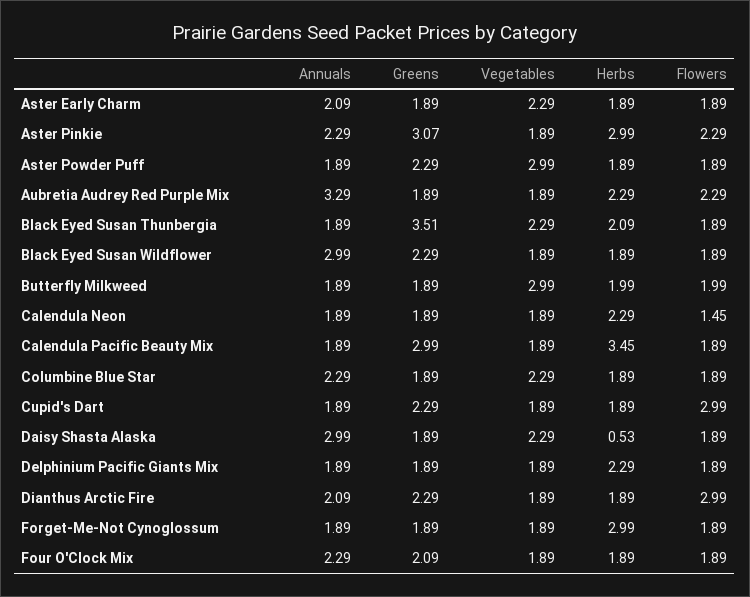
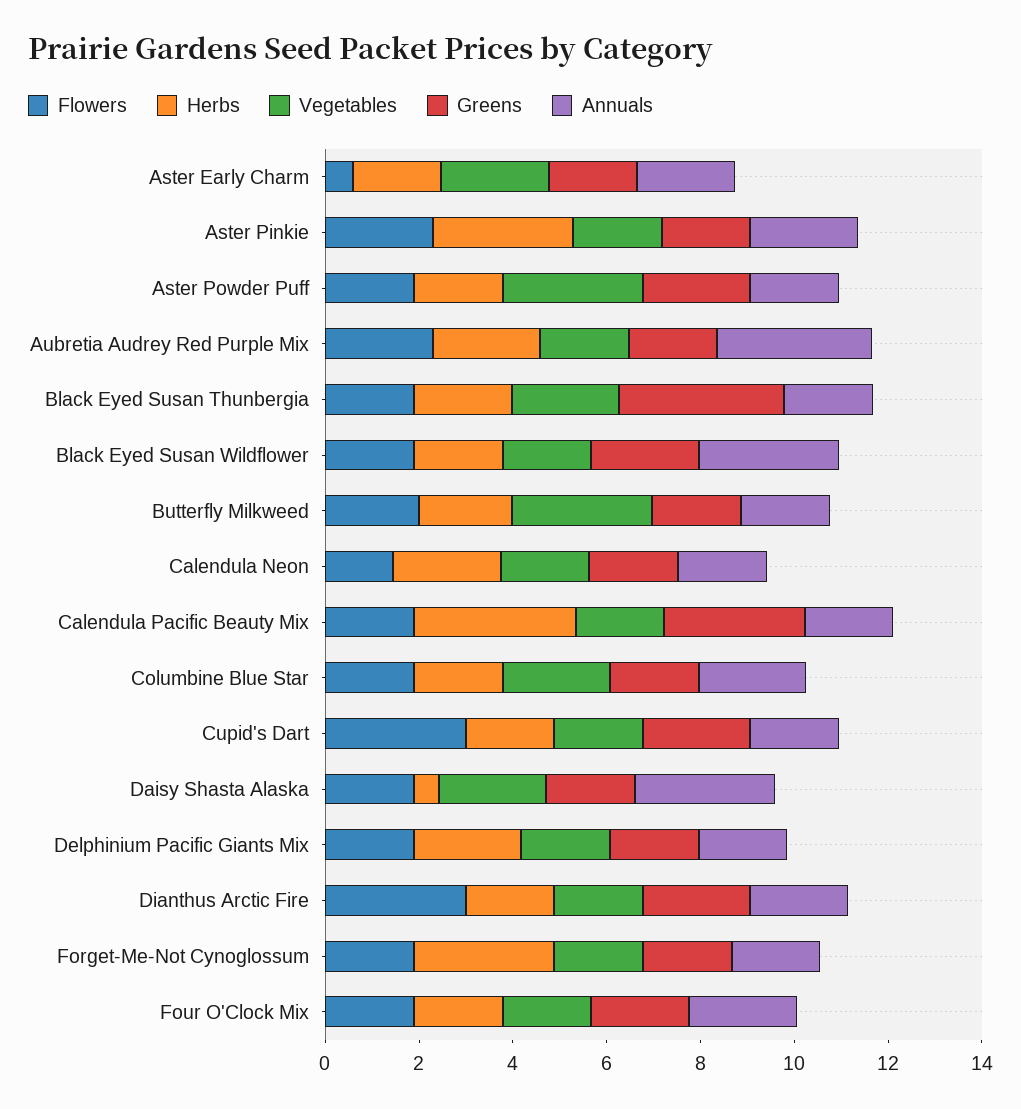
  {
    "Annuals": {
      "Aster Early Charm": 2.09,
      "Aster Pinkie": 2.29,
      "Aster Powder Puff": 1.89,
      "Aubretia Audrey Red Purple Mix": 3.29,
      "Black Eyed Susan Thunbergia": 1.89,
      "Black Eyed Susan Wildflower": 2.99,
      "Butterfly Milkweed": 1.89,
      "Calendula Neon": 1.89,
      "Calendula Pacific Beauty Mix": 1.89,
      "Columbine Blue Star": 2.29,
      "Cupid's Dart": 1.89,
      "Daisy Shasta Alaska": 2.99,
      "Delphinium Pacific Giants Mix": 1.89,
      "Dianthus Arctic Fire": 2.09,
      "Forget-Me-Not Cynoglossum": 1.89,
      "Four O'Clock Mix": 2.29
    },
    "Greens": {
      "Aster Early Charm": 1.89,
-     "Aster Pinkie": 3.07,
+     "Aster Pinkie": 2,
      "Aster Powder Puff": 2.29,
      "Aubretia Audrey Red Purple Mix": 1.89,
      "Black Eyed Susan Thunbergia": 3.51,
      "Black Eyed Susan Wildflower": 2.29,
      "Butterfly Milkweed": 1.89,
      "Calendula Neon": 1.89,
      "Calendula Pacific Beauty Mix": 2.99,
      "Columbine Blue Star": 1.89,
      "Cupid's Dart": 2.29,
      "Daisy Shasta Alaska": 1.89,
      "Delphinium Pacific Giants Mix": 1.89,
      "Dianthus Arctic Fire": 2.29,
      "Forget-Me-Not Cynoglossum": 1.89,
      "Four O'Clock Mix": 2.09
    },
    "Vegetables": {
      "Aster Early Charm": 2.29,
      "Aster Pinkie": 1.89,
      "Aster Powder Puff": 2.99,
      "Aubretia Audrey Red Purple Mix": 1.89,
      "Black Eyed Susan Thunbergia": 2.29,
      "Black Eyed Susan Wildflower": 1.89,
      "Butterfly Milkweed": 2.99,
      "Calendula Neon": 1.89,
      "Calendula Pacific Beauty Mix": 1.89,
      "Columbine Blue Star": 2.29,
      "Cupid's Dart": 1.89,
      "Daisy Shasta Alaska": 2.29,
      "Delphinium Pacific Giants Mix": 1.89,
      "Dianthus Arctic Fire": 1.89,
      "Forget-Me-Not Cynoglossum": 1.89,
      "Four O'Clock Mix": 1.89
    },
    "Herbs": {
      "Aster Early Charm": 1.89,
      "Aster Pinkie": 2.99,
      "Aster Powder Puff": 1.89,
      "Aubretia Audrey Red Purple Mix": 2.29,
      "Black Eyed Susan Thunbergia": 2.09,
      "Black Eyed Susan Wildflower": 1.89,
      "Butterfly Milkweed": 1.99,
      "Calendula Neon": 2.29,
      "Calendula Pacific Beauty Mix": 3.45,
      "Columbine Blue Star": 1.89,
      "Cupid's Dart": 1.89,
      "Daisy Shasta Alaska": 0.53,
      "Delphinium Pacific Giants Mix": 2.29,
      "Dianthus Arctic Fire": 1.89,
      "Forget-Me-Not Cynoglossum": 2.99,
      "Four O'Clock Mix": 1.89
    },
    "Flowers": {
-     "Aster Early Charm": 1.89,
+     "Aster Early Charm": 0.5,
      "Aster Pinkie": 2.29,
      "Aster Powder Puff": 1.89,
      "Aubretia Audrey Red Purple Mix": 2.29,
      "Black Eyed Susan Thunbergia": 1.89,
      "Black Eyed Susan Wildflower": 1.89,
      "Butterfly Milkweed": 1.99,
      "Calendula Neon": 1.45,
      "Calendula Pacific Beauty Mix": 1.89,
      "Columbine Blue Star": 1.89,
      "Cupid's Dart": 2.99,
      "Daisy Shasta Alaska": 1.89,
      "Delphinium Pacific Giants Mix": 1.89,
      "Dianthus Arctic Fire": 2.99,
      "Forget-Me-Not Cynoglossum": 1.89,
      "Four O'Clock Mix": 1.89
    }
  }

